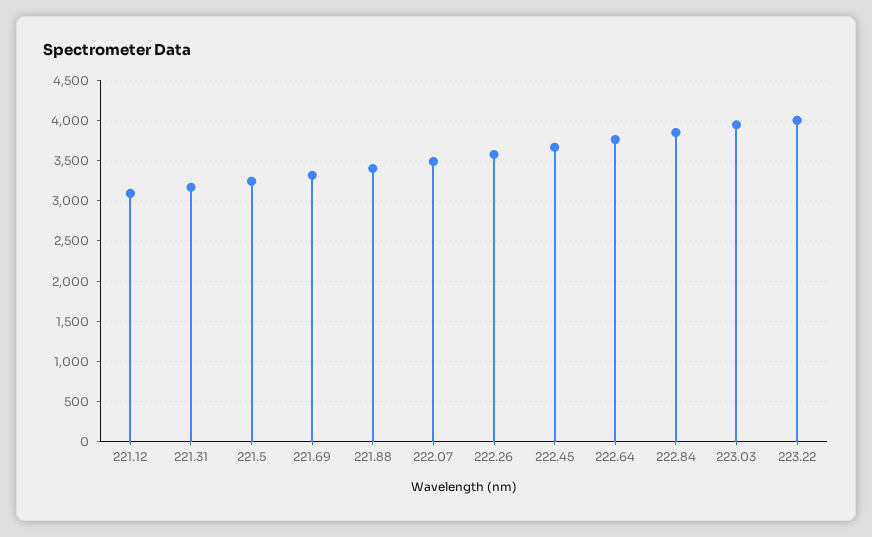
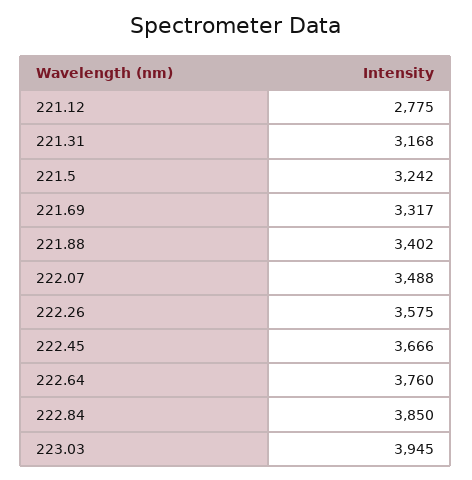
  {
-   "221.12": 3100,
+   "221.12": 2775,
    "221.31": 3168,
    "221.5": 3242,
    "221.69": 3317,
    "221.88": 3402,
    "222.07": 3488,
    "222.26": 3575,
    "222.45": 3666,
    "222.64": 3760,
    "222.84": 3850,
-   "223.03": 3945,
+   "223.03": 3945
-   "223.22": 4000
  }

